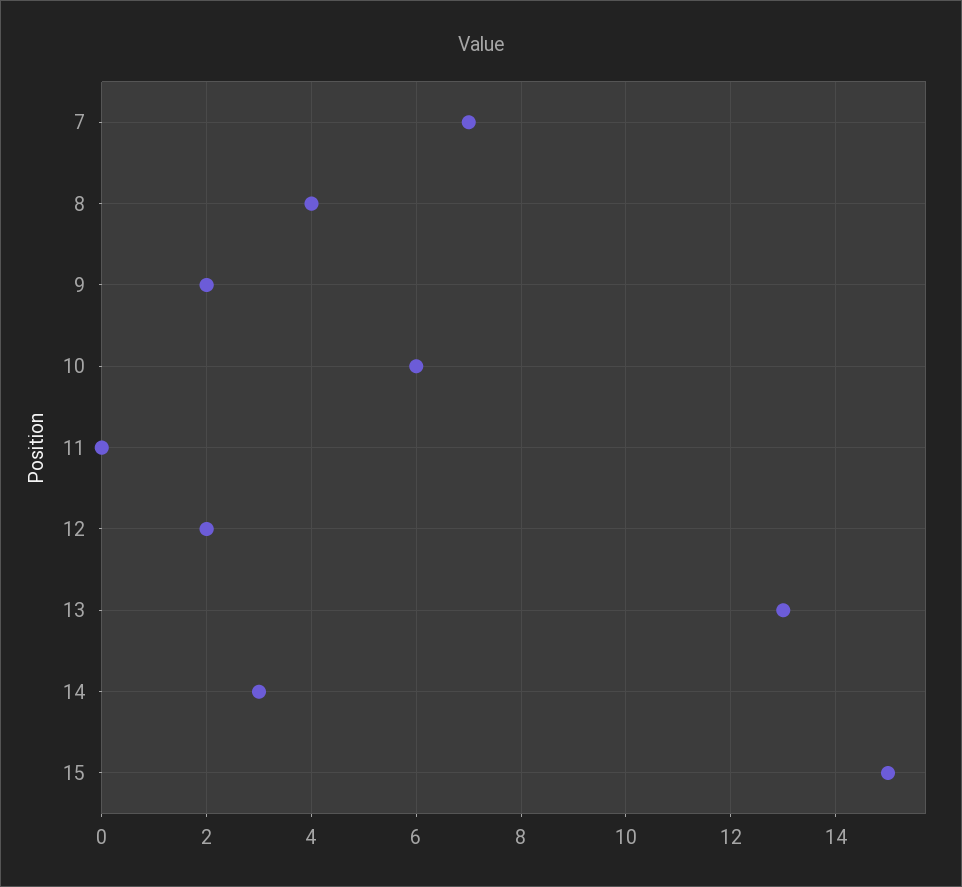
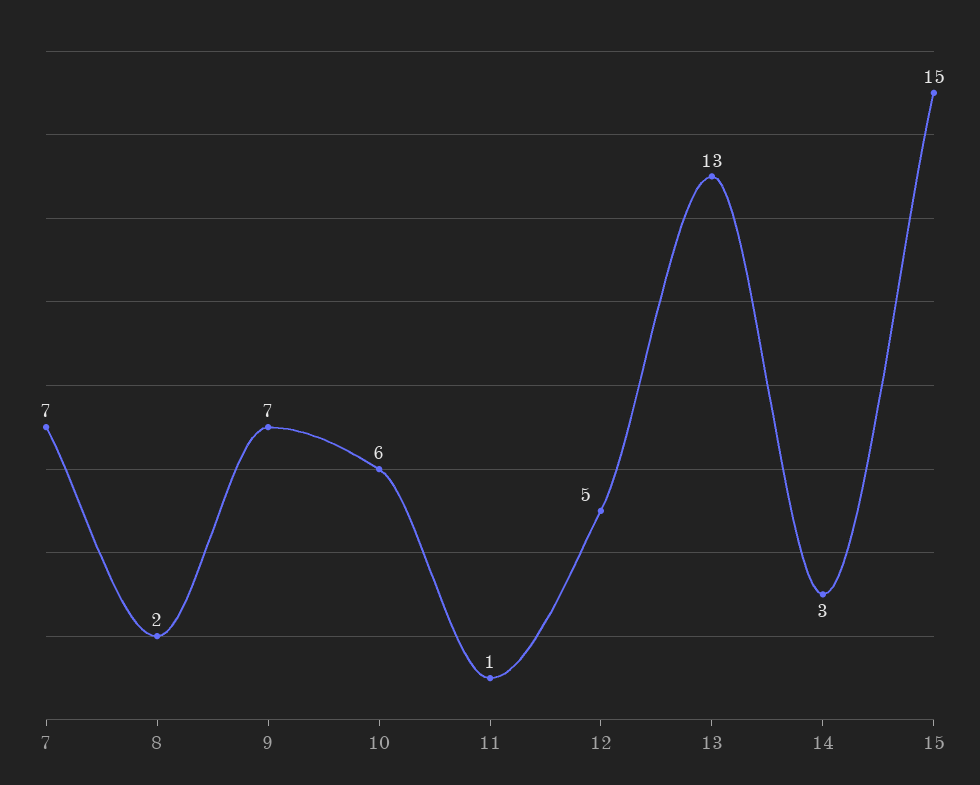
  {
    "7": 7,
-   "8": 4,
+   "8": 2,
-   "9": 2,
+   "9": 7,
    "10": 6,
-   "11": 0,
+   "11": 1,
-   "12": 2,
+   "12": 5,
    "13": 13,
    "14": 3,
    "15": 15
  }

